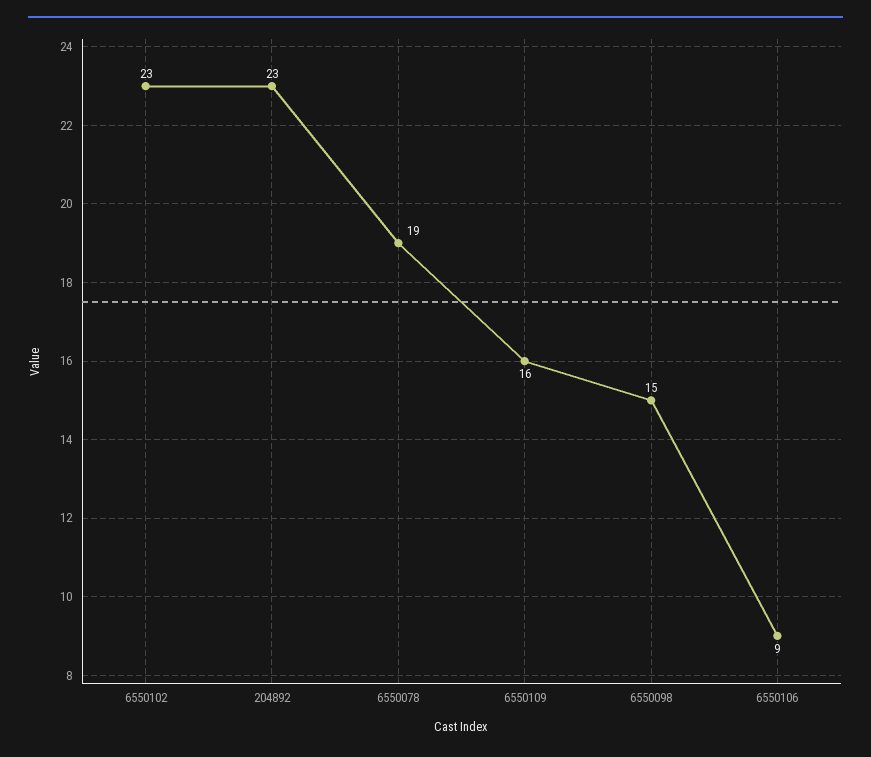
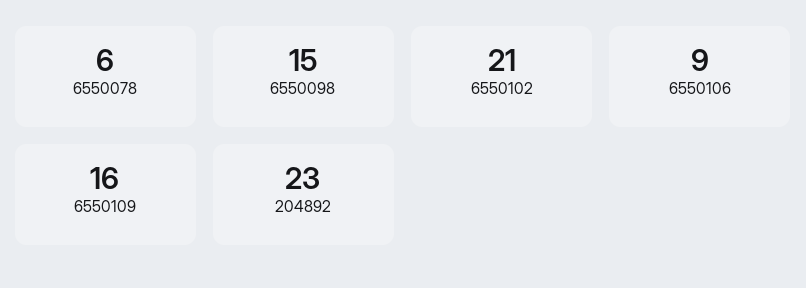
  {
-   "6550102": 23,
+   "6550102": 21,
    "204892": 23,
-   "6550078": 19,
+   "6550078": 6,
    "6550109": 16,
    "6550098": 15,
    "6550106": 9
  }

